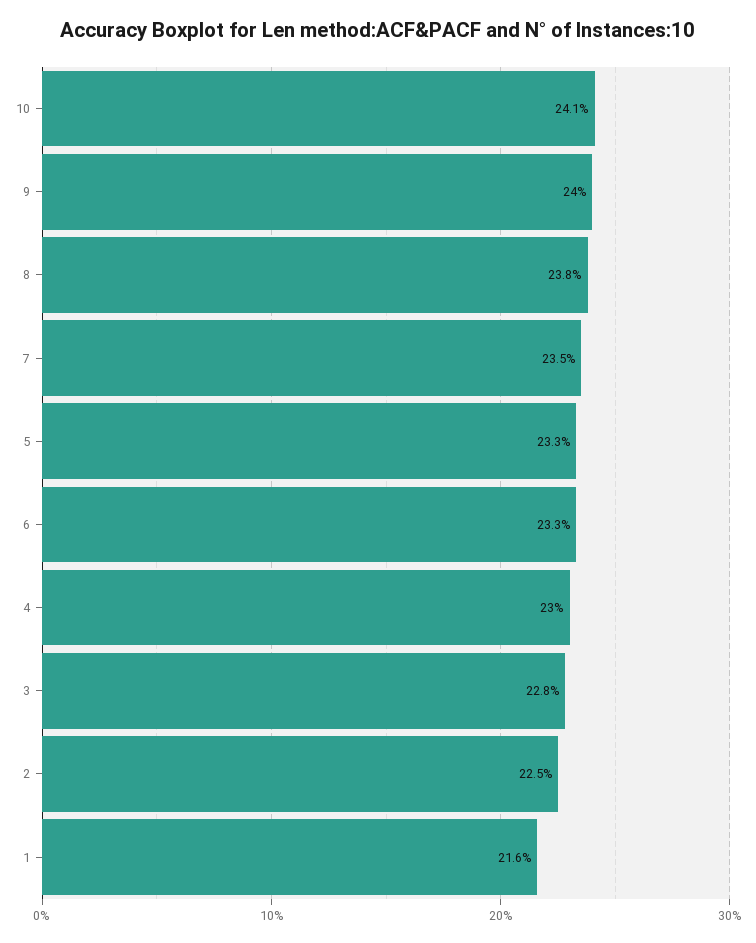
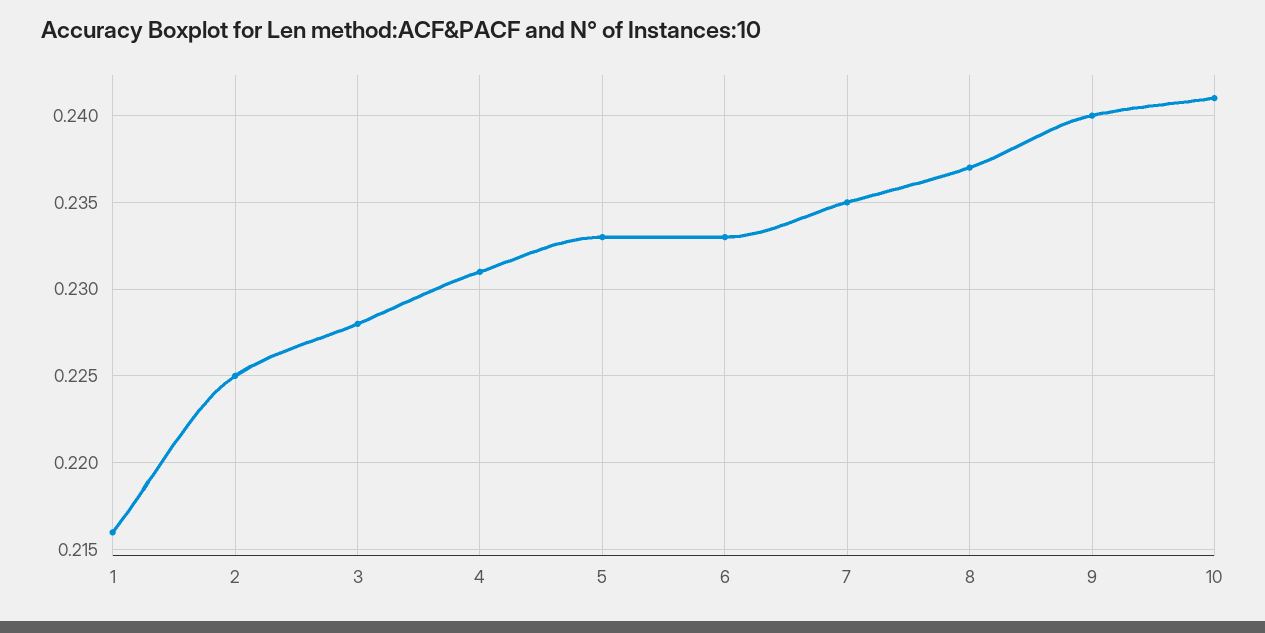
  {
    "10": 0.241,
    "9": 0.24,
-   "8": 0.238,
+   "8": 0.237,
    "7": 0.235,
    "5": 0.233,
    "6": 0.233,
-   "4": 0.23,
+   "4": 0.231,
    "3": 0.228,
    "2": 0.225,
    "1": 0.216
  }

